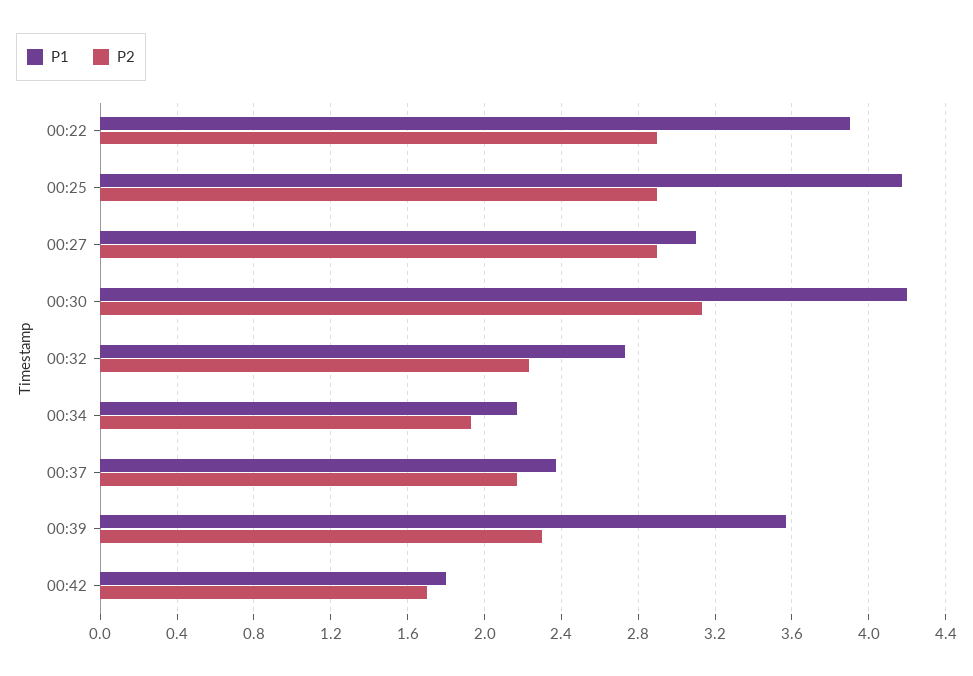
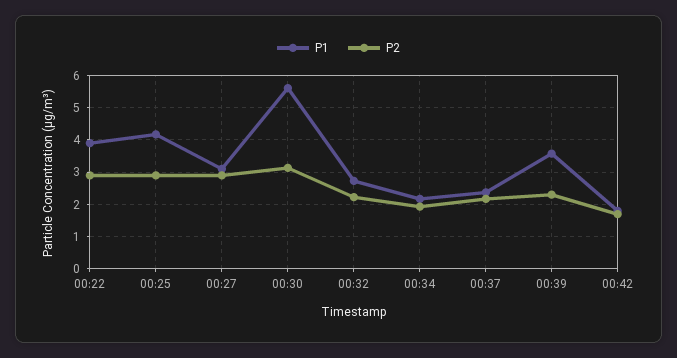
  {
    "P1": {
      "00:22": 3.9,
      "00:25": 4.15,
      "00:27": 3.1,
-     "00:30": 4.2,
+     "00:30": 5.6,
      "00:32": 2.75,
      "00:34": 2.15,
      "00:37": 2.35,
      "00:39": 3.55,
      "00:42": 1.8
    },
    "P2": {
      "00:22": 2.9,
      "00:25": 2.9,
      "00:27": 2.9,
      "00:30": 3.15,
      "00:32": 2.25,
      "00:34": 1.95,
      "00:37": 2.15,
      "00:39": 2.3,
      "00:42": 1.7
    }
  }

